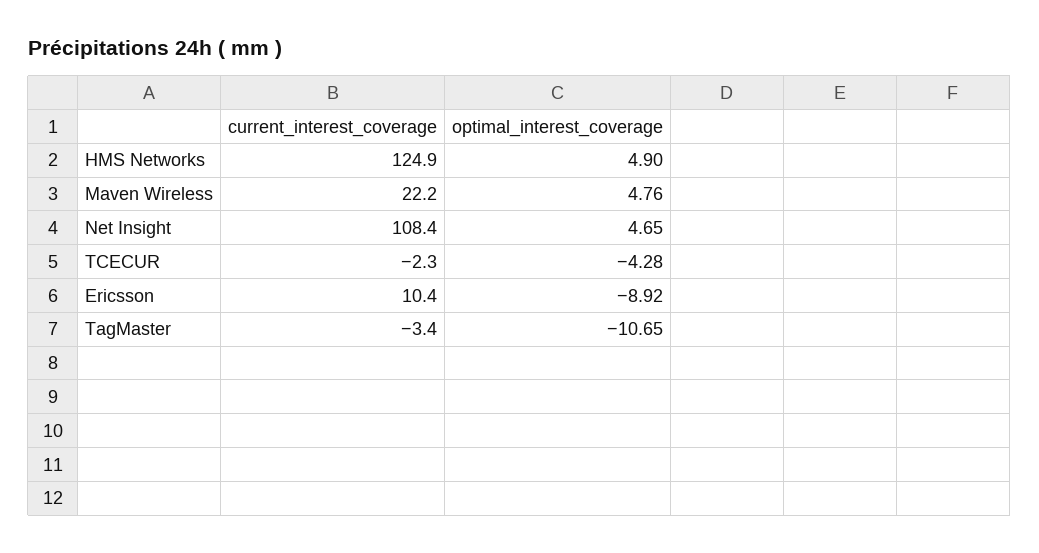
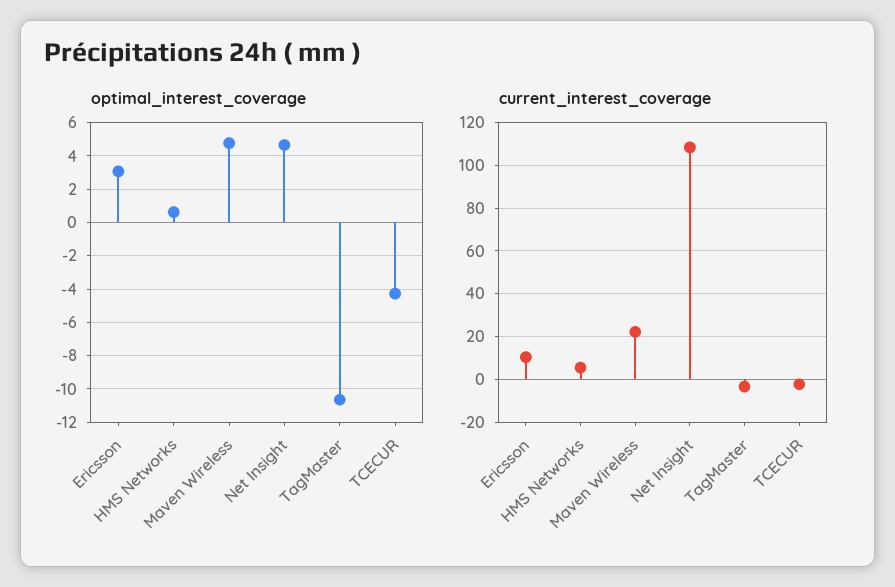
  {
    "current_interest_coverage": {
-     "HMS Networks": 124.9,
+     "HMS Networks": 5,
      "Maven Wireless": 22.2,
      "Net Insight": 108.4,
      "TCECUR": -2.3,
      "Ericsson": 10.4,
      "TagMaster": -3.4
    },
    "optimal_interest_coverage": {
-     "HMS Networks": 4.9,
+     "HMS Networks": 0.5,
      "Maven Wireless": 4.76,
      "Net Insight": 4.65,
      "TCECUR": -4.28,
-     "Ericsson": -8.92,
+     "Ericsson": 3,
      "TagMaster": -10.65
    }
  }

